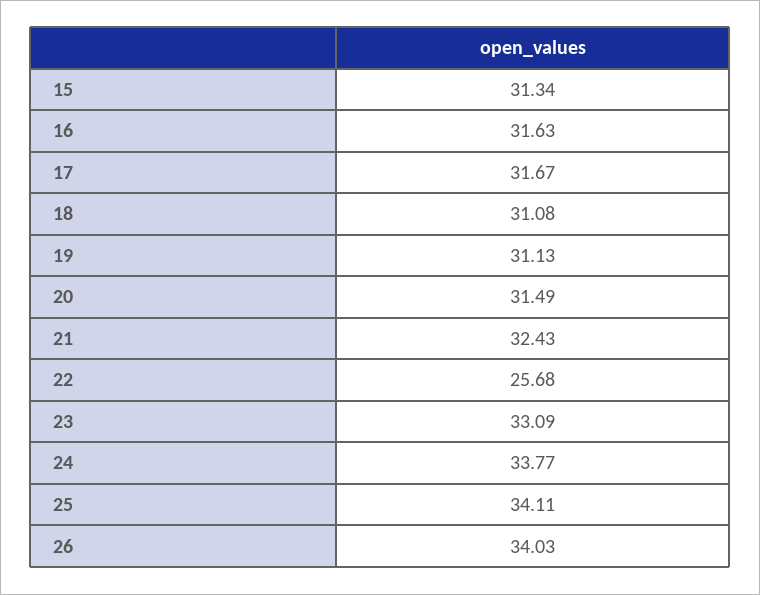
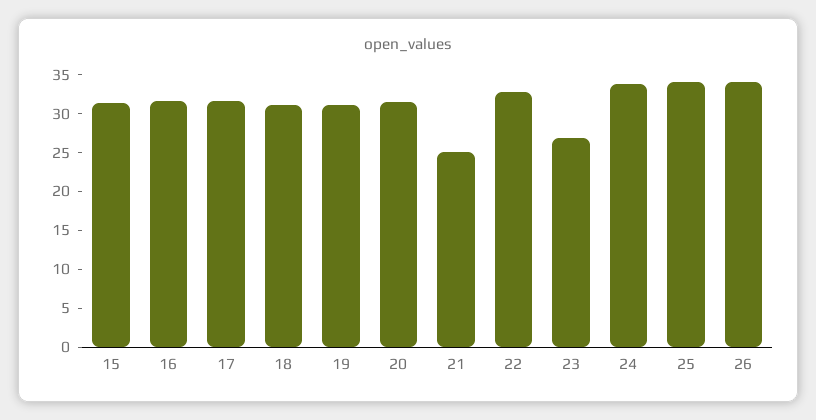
  {
    "15": 31.34,
    "16": 31.63,
    "17": 31.67,
    "18": 31.08,
    "19": 31.13,
    "20": 31.49,
-   "21": 32.43,
+   "21": 25,
-   "22": 25.68,
+   "22": 32.5,
-   "23": 33.09,
+   "23": 27.5,
    "24": 33.77,
    "25": 34.11,
    "26": 34.03
  }

